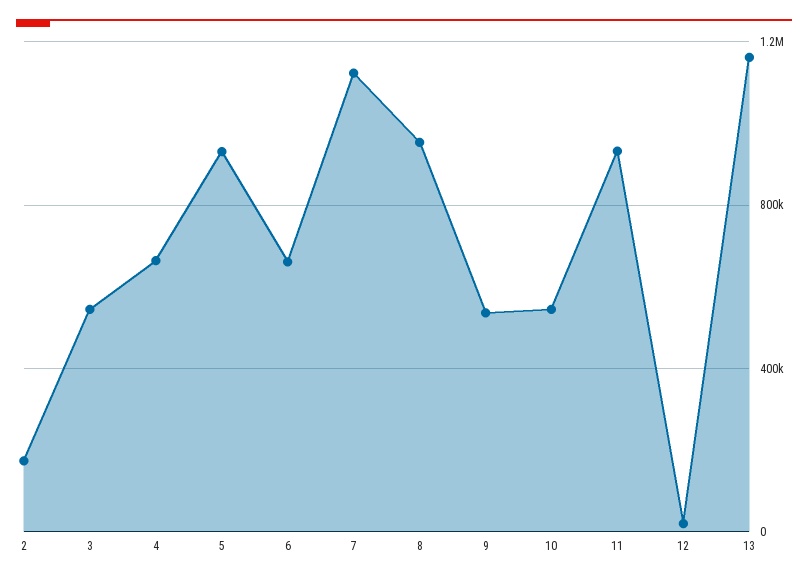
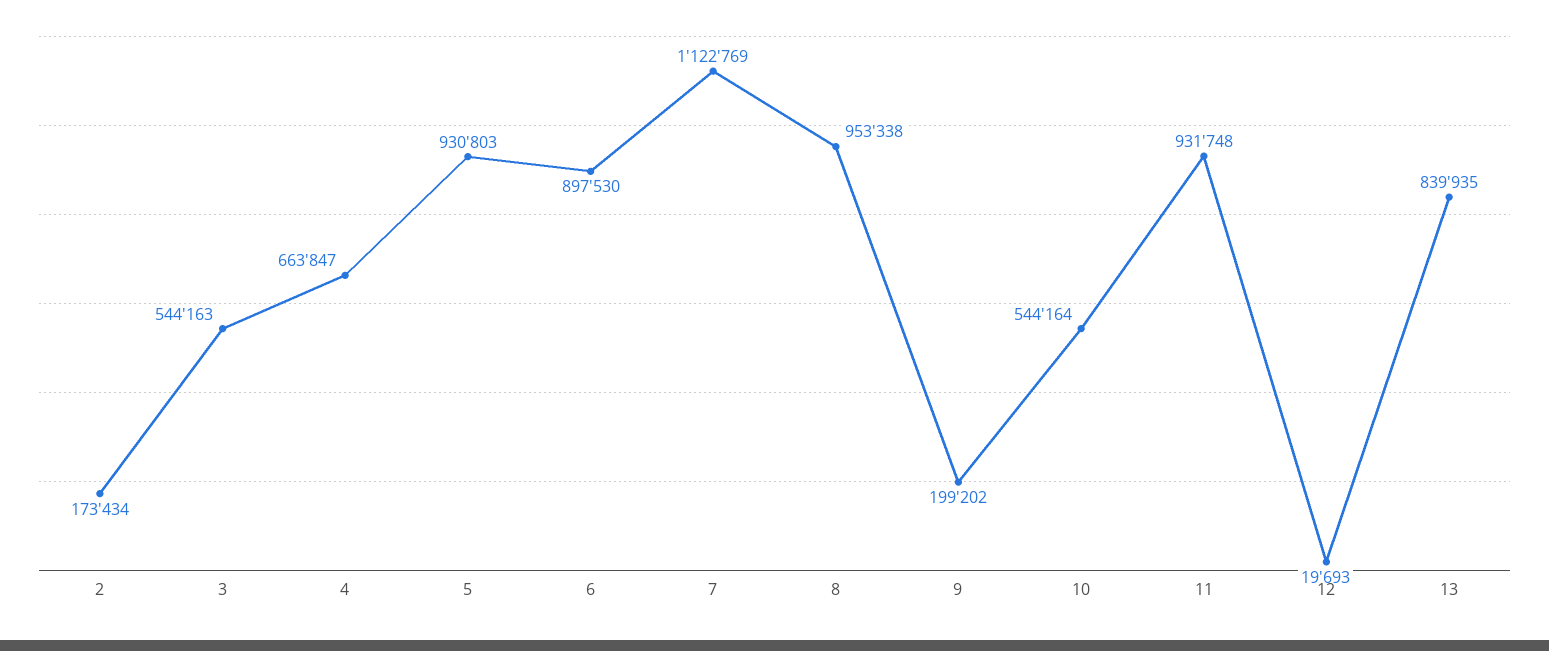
  {
    "2": 173434,
    "3": 544163,
    "4": 663847,
    "5": 930803,
-   "6": 650000,
+   "6": 897530,
    "7": 1122769,
    "8": 953338,
-   "9": 550000,
+   "9": 199202,
    "10": 544164,
    "11": 931748,
    "12": 19693,
-   "13": 1150000
+   "13": 839935
  }

